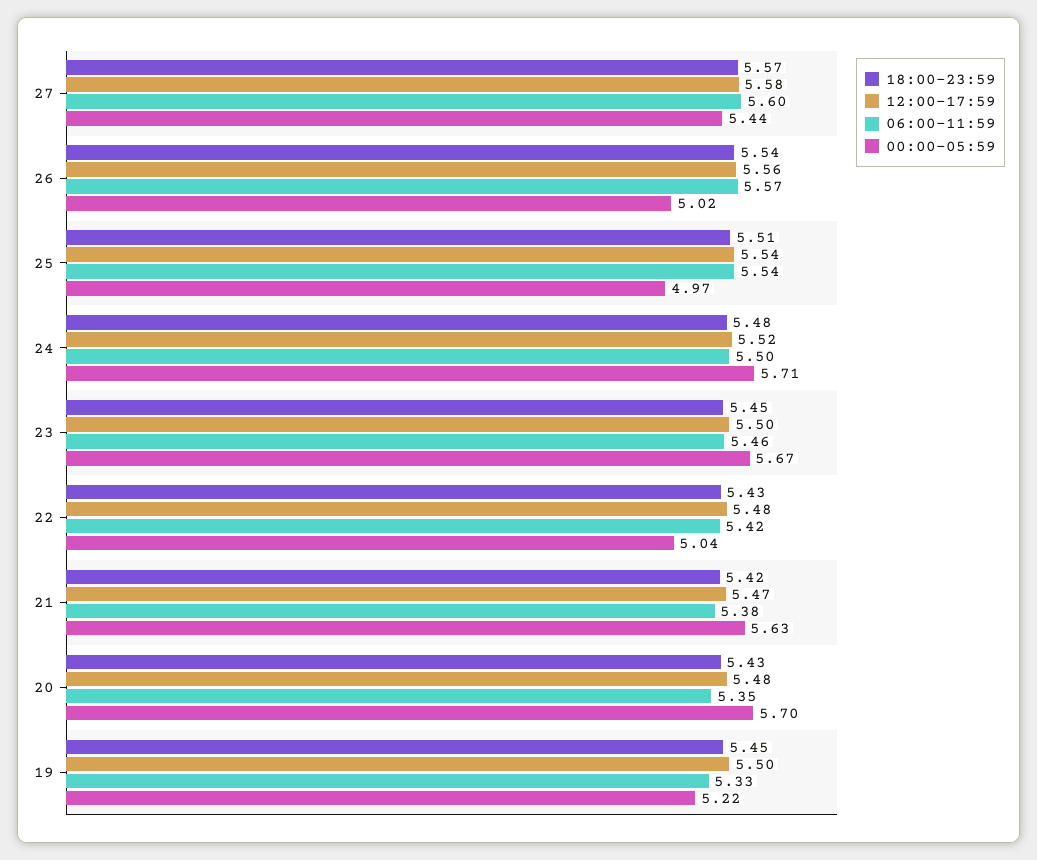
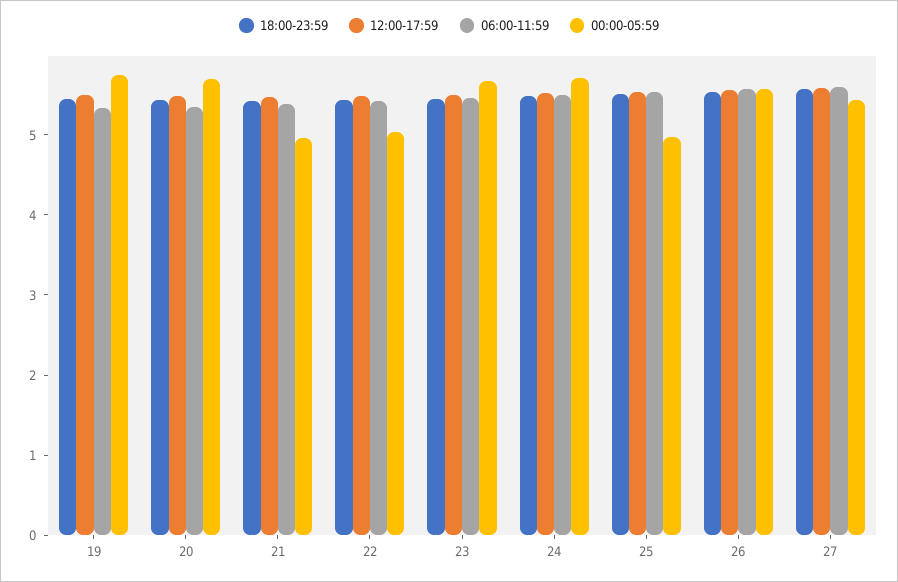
  {
    "18:00-23:59": {
      "27": 5.57,
      "26": 5.54,
      "25": 5.51,
      "24": 5.48,
      "23": 5.45,
      "22": 5.43,
      "21": 5.42,
      "20": 5.43,
      "19": 5.45
    },
    "12:00-17:59": {
      "27": 5.58,
      "26": 5.56,
      "25": 5.54,
      "24": 5.52,
      "23": 5.5,
      "22": 5.48,
      "21": 5.47,
      "20": 5.48,
      "19": 5.5
    },
    "06:00-11:59": {
      "27": 5.6,
      "26": 5.57,
      "25": 5.54,
      "24": 5.5,
      "23": 5.46,
      "22": 5.42,
      "21": 5.38,
      "20": 5.35,
      "19": 5.33
    },
    "00:00-05:59": {
      "27": 5.44,
-     "26": 5.02,
+     "26": 5.6,
      "25": 4.97,
      "24": 5.71,
      "23": 5.67,
      "22": 5.04,
-     "21": 5.63,
+     "21": 5,
      "20": 5.7,
-     "19": 5.22
+     "19": 5.8
    }
  }

